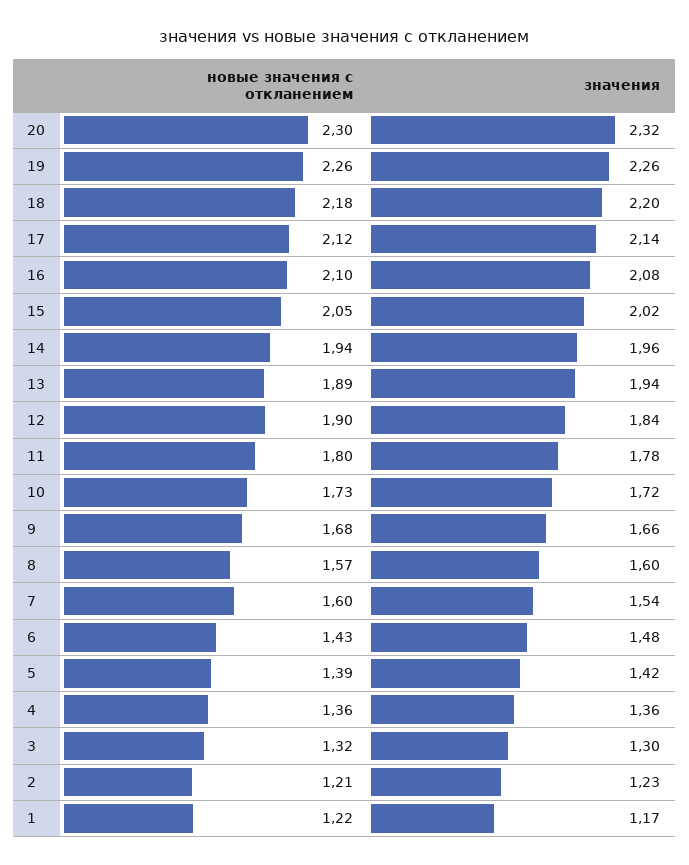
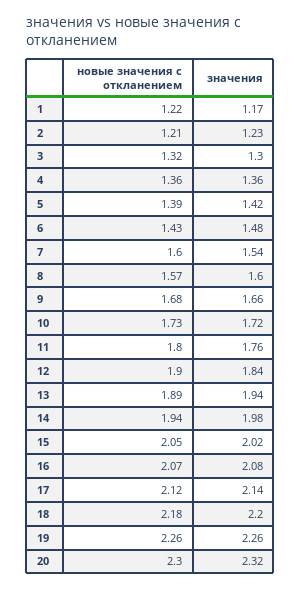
  {
    "новые значения с откланением": {
      "20": 2.3,
      "19": 2.26,
      "18": 2.18,
      "17": 2.12,
-     "16": 2.1,
+     "16": 2.07,
      "15": 2.05,
      "14": 1.94,
      "13": 1.89,
      "12": 1.9,
      "11": 1.8,
      "10": 1.73,
      "9": 1.68,
      "8": 1.57,
      "7": 1.6,
      "6": 1.43,
      "5": 1.39,
      "4": 1.36,
      "3": 1.32,
      "2": 1.21,
      "1": 1.22
    },
    "значения": {
      "20": 2.32,
      "19": 2.26,
      "18": 2.2,
      "17": 2.14,
      "16": 2.08,
      "15": 2.02,
-     "14": 1.96,
+     "14": 1.98,
      "13": 1.94,
      "12": 1.84,
-     "11": 1.78,
+     "11": 1.76,
      "10": 1.72,
      "9": 1.66,
      "8": 1.6,
      "7": 1.54,
      "6": 1.48,
      "5": 1.42,
      "4": 1.36,
      "3": 1.3,
      "2": 1.23,
      "1": 1.17
    }
  }

